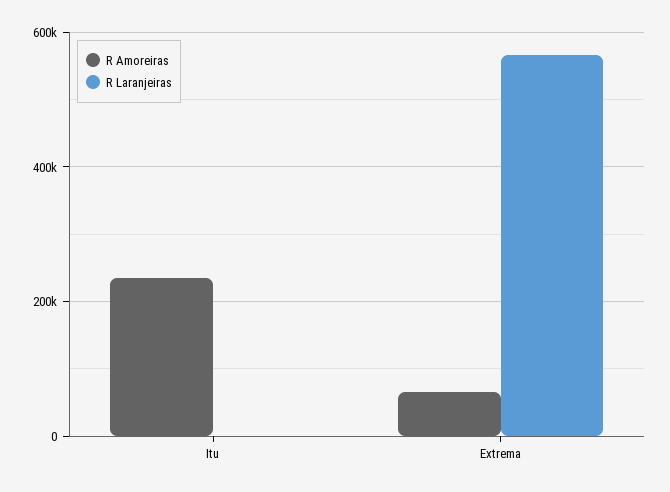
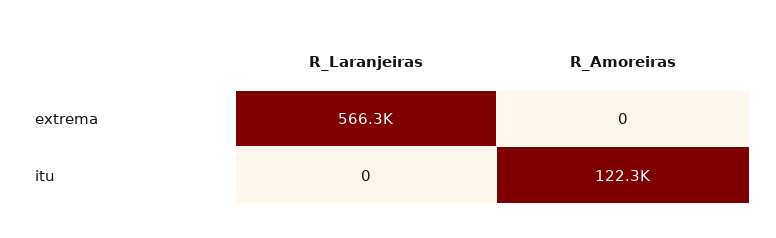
  {
    "R Amoreiras": {
-     "Itu": 240000,
+     "Itu": 122300,
-     "Extrema": 60000
+     "Extrema": 0
    },
    "R Laranjeiras": {
      "Itu": 0,
      "Extrema": 566300
    }
  }

